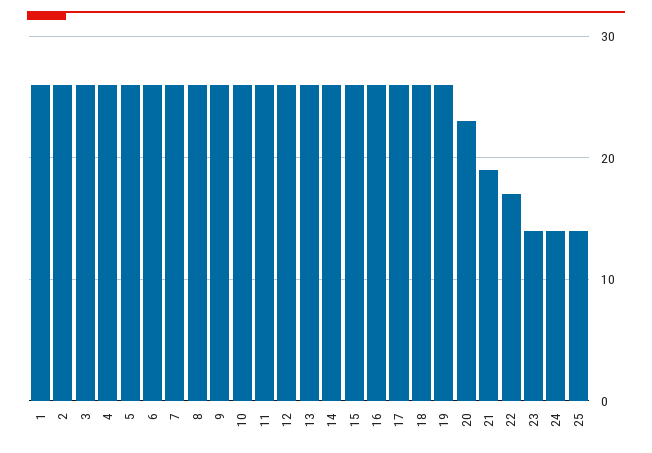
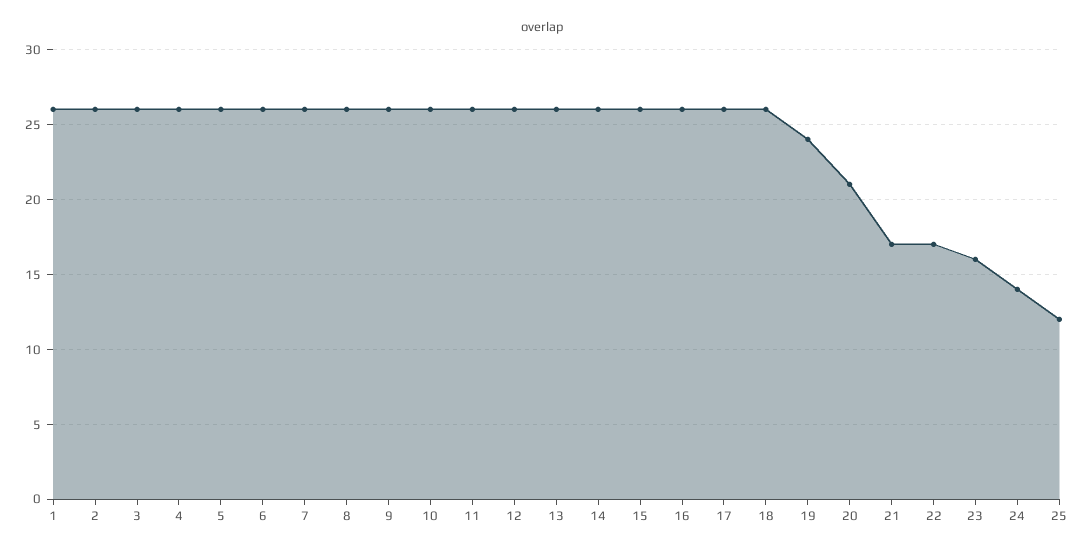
  {
    "1": 26,
    "2": 26,
    "3": 26,
    "4": 26,
    "5": 26,
    "6": 26,
    "7": 26,
    "8": 26,
    "9": 26,
    "10": 26,
    "11": 26,
    "12": 26,
    "13": 26,
    "14": 26,
    "15": 26,
    "16": 26,
    "17": 26,
    "18": 26,
-   "19": 26,
+   "19": 24,
-   "20": 23,
+   "20": 21,
-   "21": 19,
+   "21": 17,
    "22": 17,
-   "23": 14,
+   "23": 16,
    "24": 14,
-   "25": 14
+   "25": 12
  }

